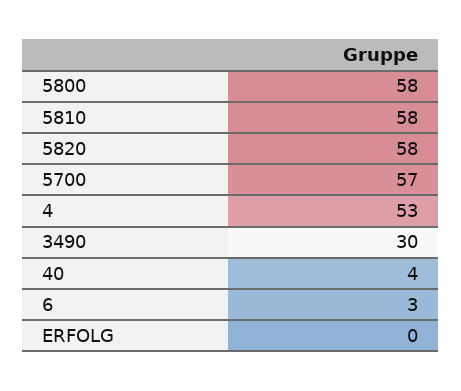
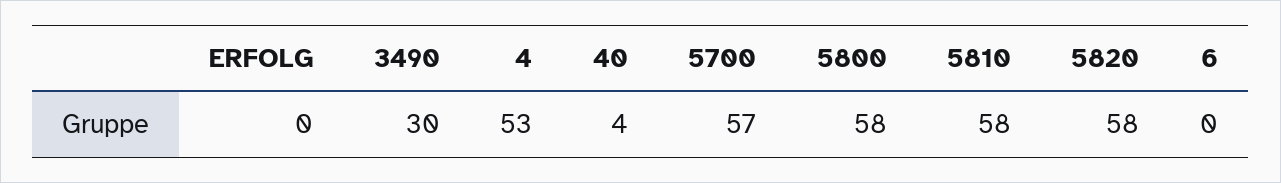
  {
    "5800": 58,
    "5810": 58,
    "5820": 58,
    "5700": 57,
    "4": 53,
    "3490": 30,
    "40": 4,
-   "6": 3,
+   "6": 0,
    "ERFOLG": 0
  }

